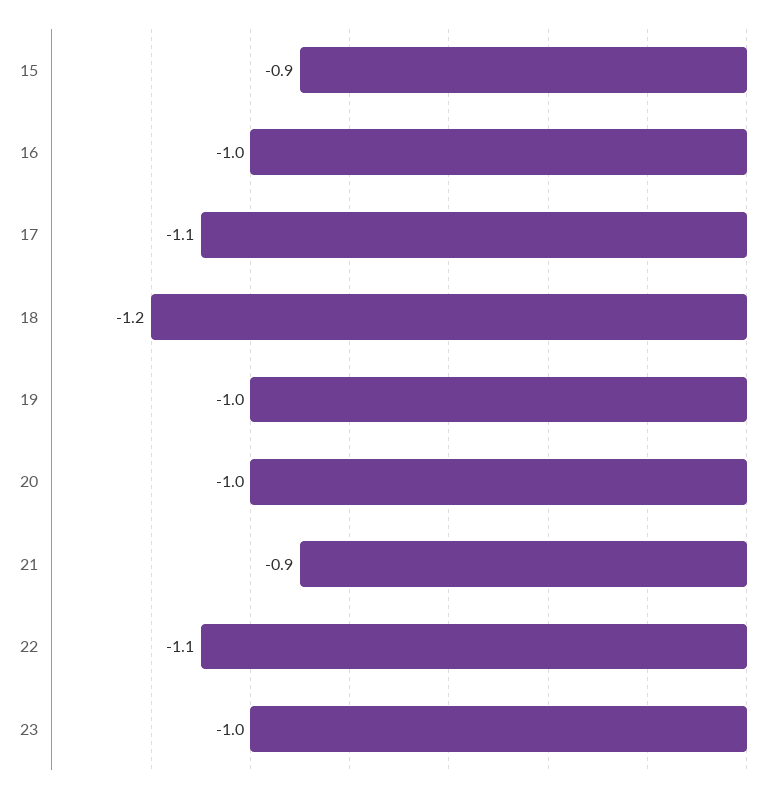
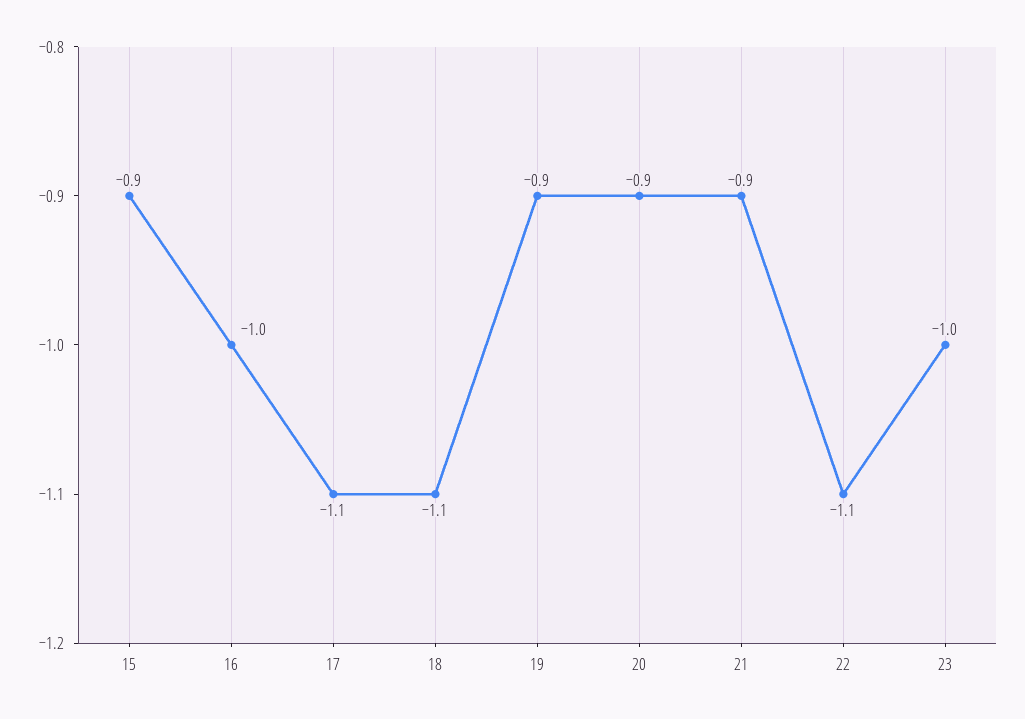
  {
    "15": -0.9,
    "16": -1,
    "17": -1.1,
-   "18": -1.2,
+   "18": -1.1,
-   "19": -1,
+   "19": -0.9,
-   "20": -1,
+   "20": -0.9,
    "21": -0.9,
    "22": -1.1,
    "23": -1
  }

